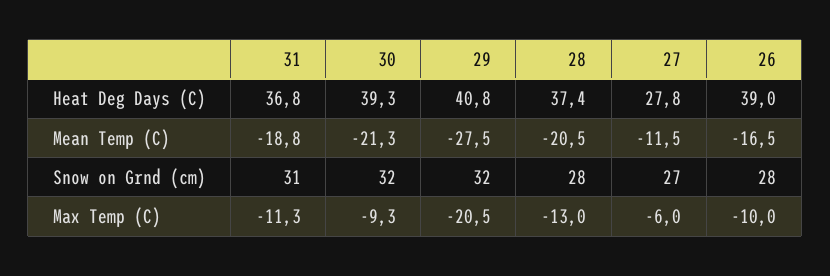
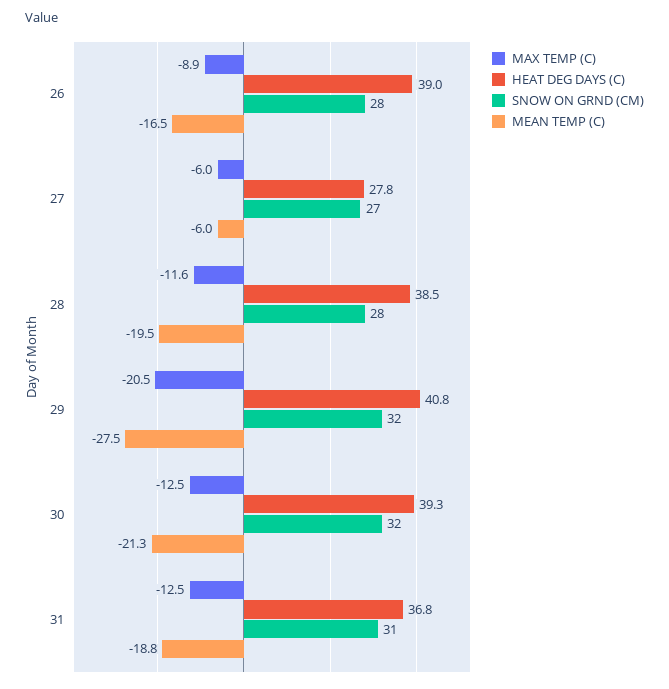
  {
    "Heat Deg Days (C)": {
      "31": 36.8,
      "30": 39.3,
      "29": 40.8,
-     "28": 37.4,
+     "28": 38.5,
      "27": 27.8,
      "26": 39
    },
    "Mean Temp (C)": {
      "31": -18.8,
      "30": -21.3,
      "29": -27.5,
-     "28": -20.5,
+     "28": -19.5,
-     "27": -11.5,
+     "27": -6,
      "26": -16.5
    },
    "Snow on Grnd (cm)": {
      "31": 31,
      "30": 32,
      "29": 32,
      "28": 28,
      "27": 27,
      "26": 28
    },
    "Max Temp (C)": {
-     "31": -11.3,
+     "31": -12.5,
-     "30": -9.3,
+     "30": -12.5,
      "29": -20.5,
-     "28": -13,
+     "28": -11.6,
      "27": -6,
-     "26": -10
+     "26": -8.9
    }
  }

